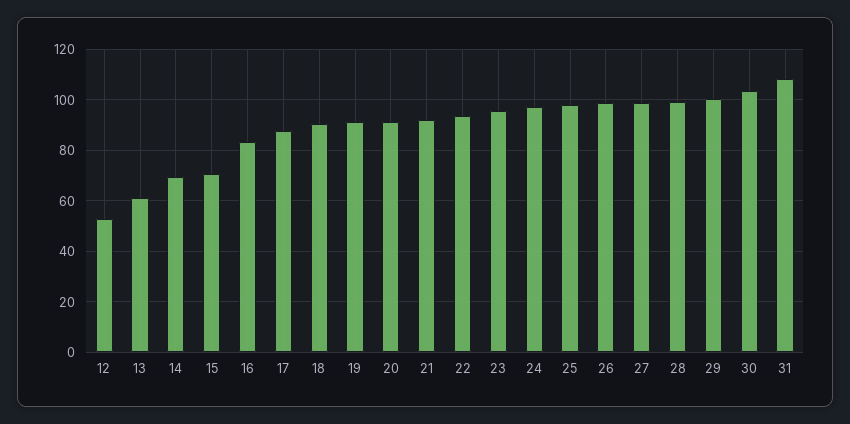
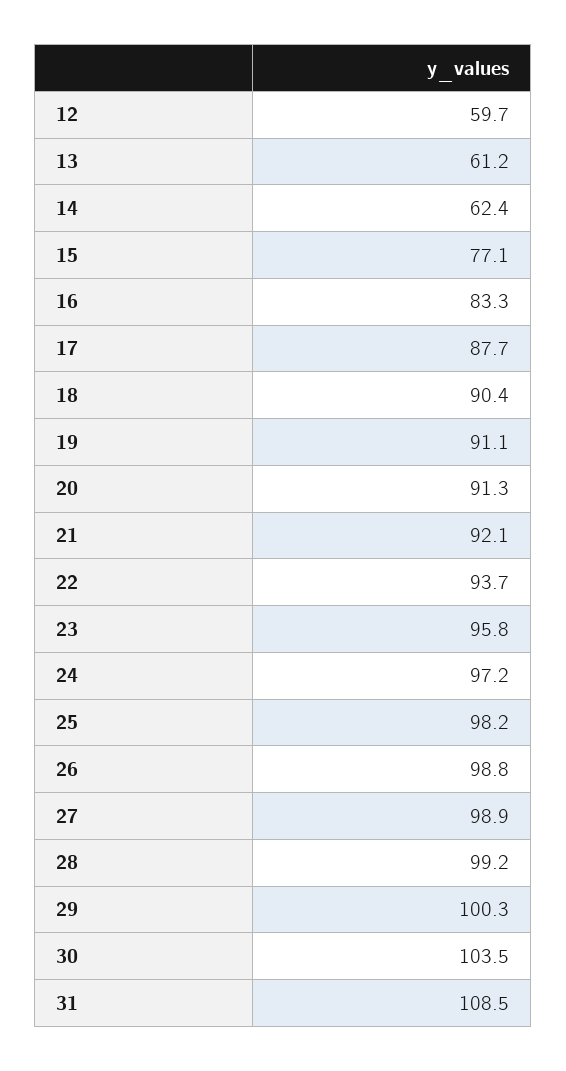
  {
-   "12": 52.5,
+   "12": 59.7,
    "13": 61.2,
-   "14": 70,
+   "14": 62.4,
-   "15": 70,
+   "15": 77.1,
    "16": 83.3,
    "17": 87.7,
    "18": 90.4,
    "19": 91.1,
    "20": 91.3,
    "21": 92.1,
    "22": 93.7,
    "23": 95.8,
    "24": 97.2,
    "25": 98.2,
    "26": 98.8,
    "27": 98.9,
    "28": 99.2,
    "29": 100.3,
    "30": 103.5,
    "31": 108.5
  }

